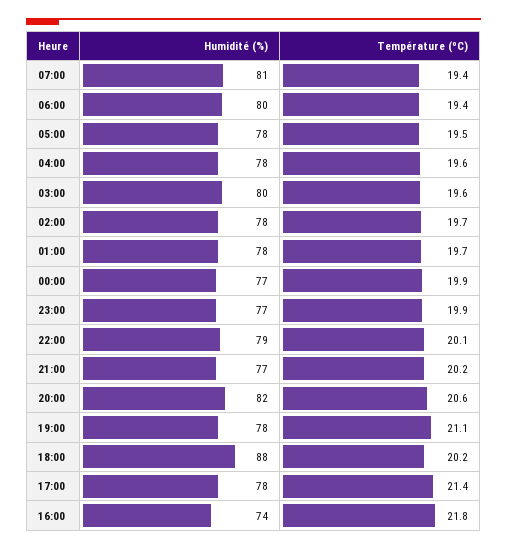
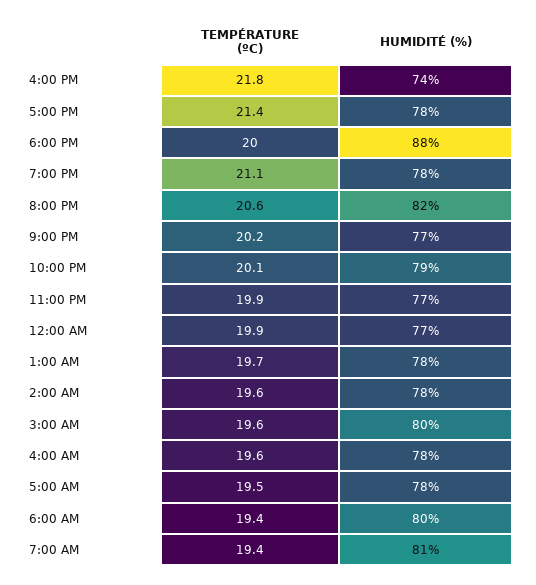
  {
    "Humidité (%)": {
      "07:00": 81,
      "06:00": 80,
      "05:00": 78,
      "04:00": 78,
      "03:00": 80,
      "02:00": 78,
      "01:00": 78,
      "00:00": 77,
      "23:00": 77,
      "22:00": 79,
      "21:00": 77,
      "20:00": 82,
      "19:00": 78,
      "18:00": 88,
      "17:00": 78,
      "16:00": 74
    },
    "Température (ºC)": {
      "07:00": 19.4,
      "06:00": 19.4,
      "05:00": 19.5,
      "04:00": 19.6,
      "03:00": 19.6,
-     "02:00": 19.7,
+     "02:00": 19.6,
      "01:00": 19.7,
      "00:00": 19.9,
      "23:00": 19.9,
      "22:00": 20.1,
      "21:00": 20.2,
      "20:00": 20.6,
      "19:00": 21.1,
-     "18:00": 20.2,
+     "18:00": 20,
      "17:00": 21.4,
      "16:00": 21.8
    }
  }

